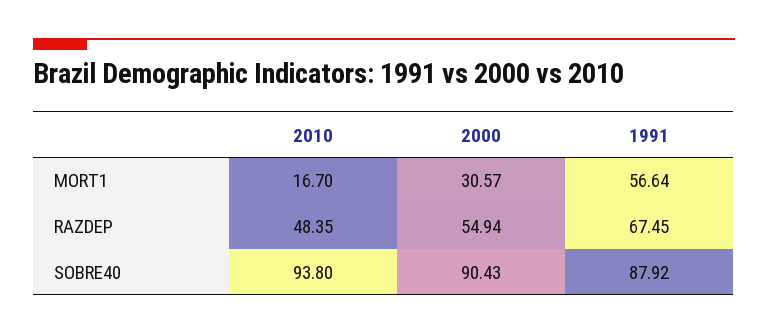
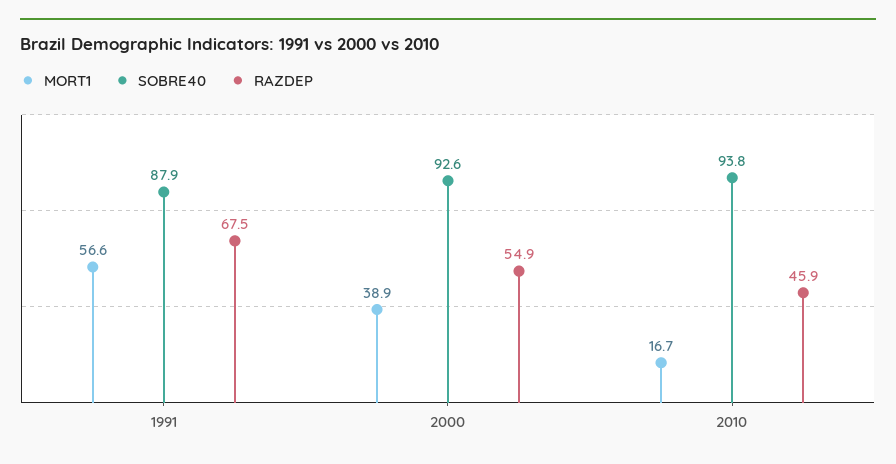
  {
    "MORT1": {
      "2010": 16.7,
-     "2000": 30.57,
+     "2000": 38.9,
      "1991": 56.64
    },
    "RAZDEP": {
-     "2010": 48.35,
+     "2010": 45.9,
      "2000": 54.94,
      "1991": 67.45
    },
    "SOBRE40": {
      "2010": 93.8,
-     "2000": 90.43,
+     "2000": 92.6,
      "1991": 87.92
    }
  }

